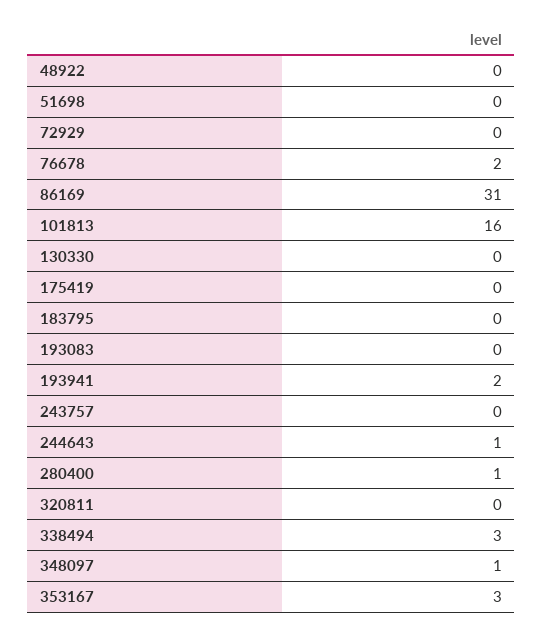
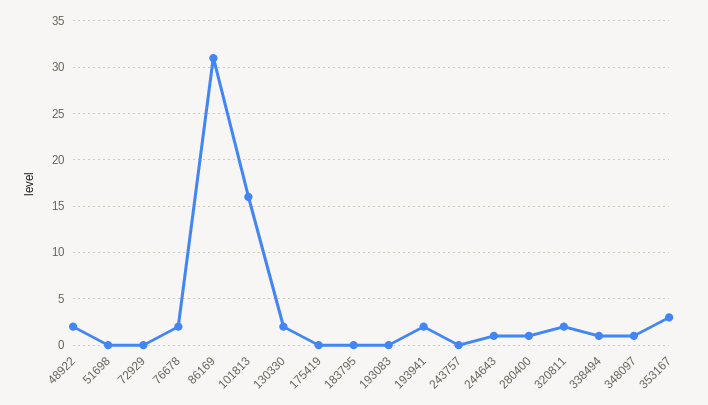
  {
-   "48922": 0,
+   "48922": 2,
    "51698": 0,
    "72929": 0,
    "76678": 2,
    "86169": 31,
    "101813": 16,
-   "130330": 0,
+   "130330": 2,
    "175419": 0,
    "183795": 0,
    "193083": 0,
    "193941": 2,
    "243757": 0,
    "244643": 1,
    "280400": 1,
-   "320811": 0,
+   "320811": 2,
-   "338494": 3,
+   "338494": 1,
    "348097": 1,
    "353167": 3
  }

